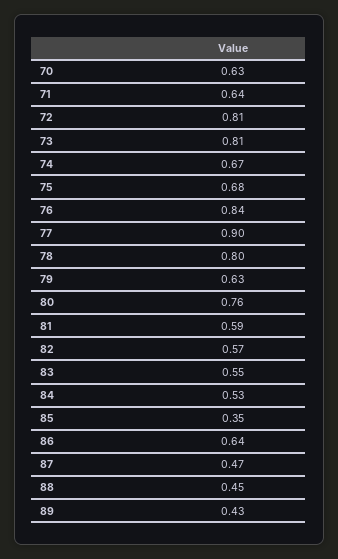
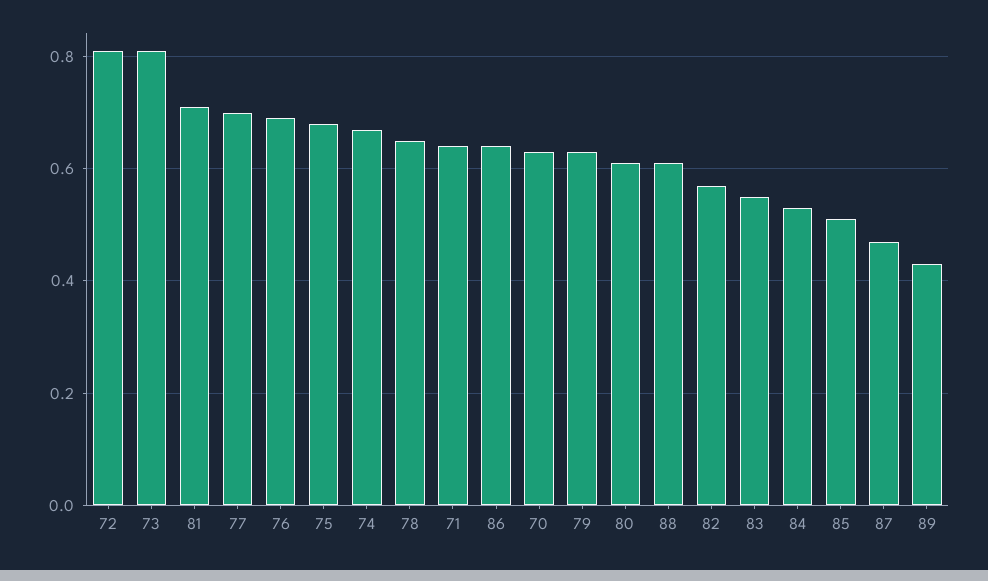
  {
    "70": 0.63,
    "71": 0.64,
    "72": 0.81,
    "73": 0.81,
    "74": 0.67,
    "75": 0.68,
-   "76": 0.84,
+   "76": 0.7,
-   "77": 0.9,
+   "77": 0.7,
-   "78": 0.8,
+   "78": 0.65,
    "79": 0.63,
-   "80": 0.76,
+   "80": 0.6,
-   "81": 0.59,
+   "81": 0.7,
    "82": 0.57,
    "83": 0.55,
    "84": 0.53,
-   "85": 0.35,
+   "85": 0.5,
    "86": 0.64,
    "87": 0.47,
-   "88": 0.45,
+   "88": 0.6,
    "89": 0.43
  }

